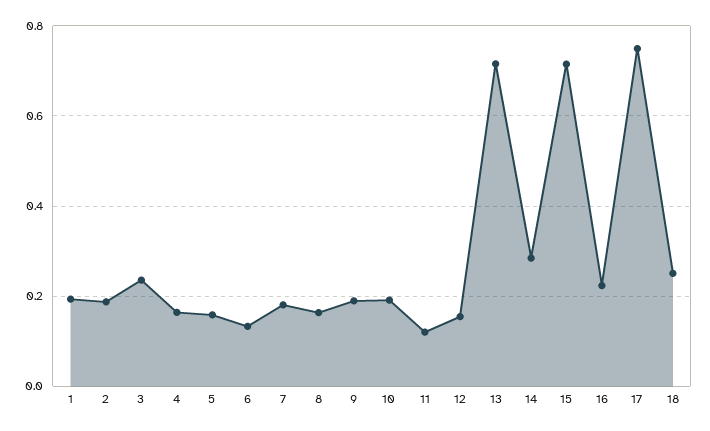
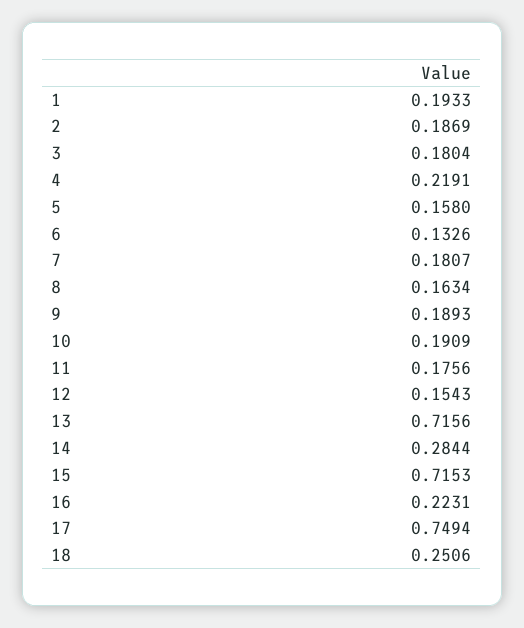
  {
    "1": 0.1933,
    "2": 0.1869,
-   "3": 0.24,
+   "3": 0.1804,
-   "4": 0.16,
+   "4": 0.2191,
    "5": 0.158,
    "6": 0.1326,
    "7": 0.1807,
    "8": 0.1634,
    "9": 0.1893,
    "10": 0.1909,
-   "11": 0.12,
+   "11": 0.1756,
    "12": 0.1543,
    "13": 0.7156,
    "14": 0.2844,
    "15": 0.7153,
    "16": 0.2231,
    "17": 0.7494,
    "18": 0.2506
  }

